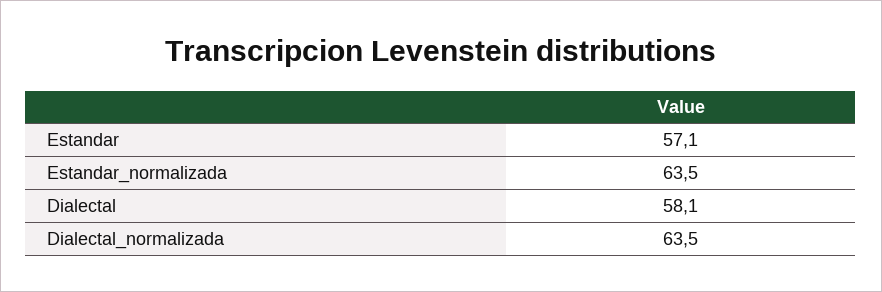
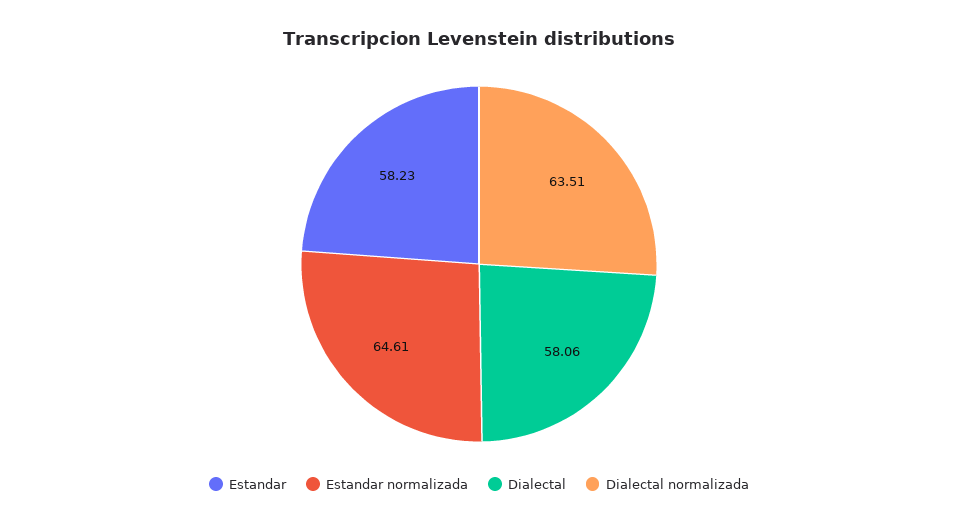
  {
-   "Estandar": 57.1,
+   "Estandar": 58.23,
-   "Estandar_normalizada": 63.5,
+   "Estandar_normalizada": 64.61,
    "Dialectal": 58.06,
    "Dialectal_normalizada": 63.51
  }

